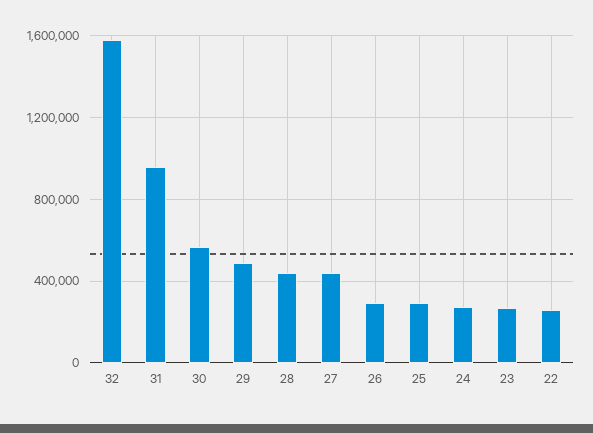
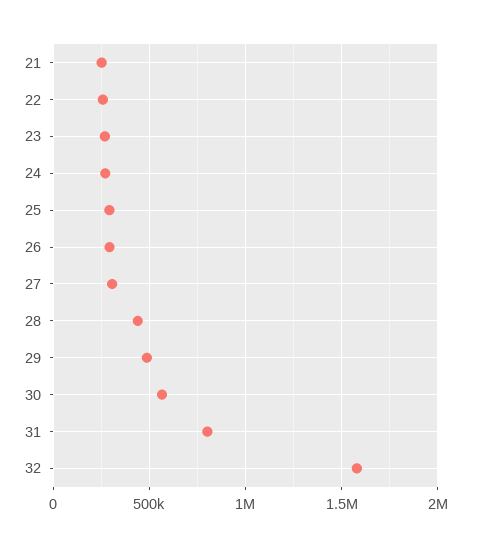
  {
    "32": 1600000,
-   "31": 950000,
+   "31": 800000,
    "30": 550000,
    "29": 500000,
    "28": 450000,
-   "27": 450000,
+   "27": 300000,
    "26": 300000,
    "25": 300000,
    "24": 250000,
    "23": 250000,
-   "22": 250000
+   "22": 250000,
+   "21": 250000
  }

